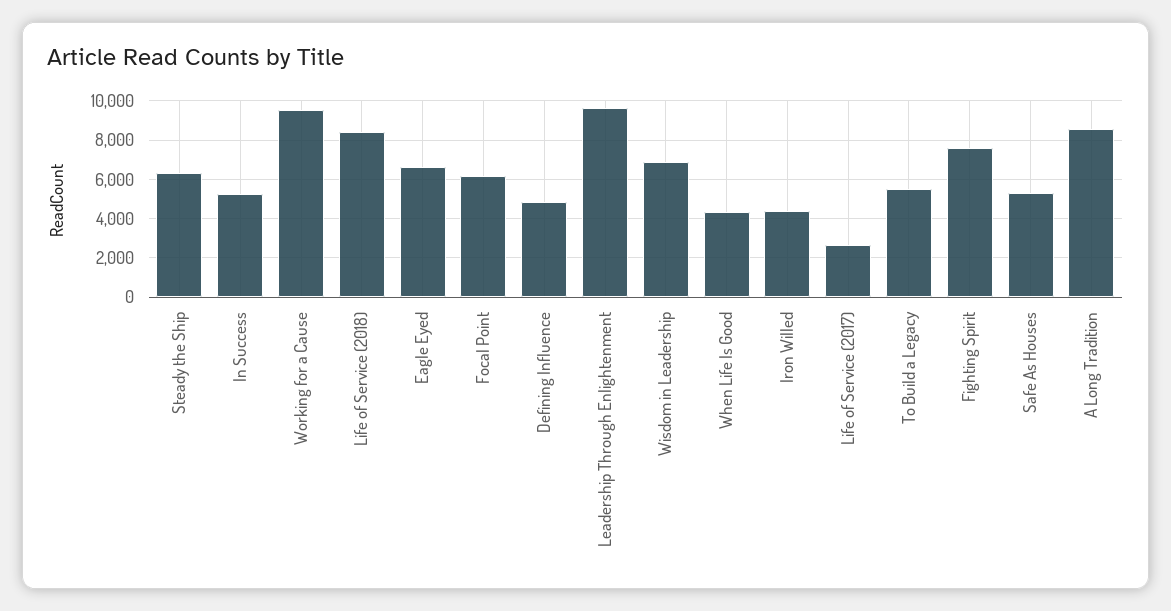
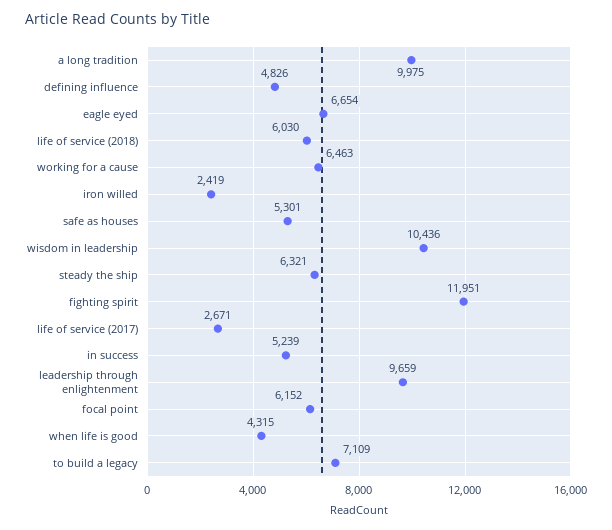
  {
    "Steady the Ship": 6321,
    "In Success": 5239,
-   "Working for a Cause": 9500,
+   "Working for a Cause": 6463,
-   "Life of Service (2018)": 8500,
+   "Life of Service (2018)": 6030,
    "Eagle Eyed": 6654,
    "Focal Point": 6152,
    "Defining Influence": 4826,
    "Leadership Through Enlightenment": 9659,
-   "Wisdom in Leadership": 7000,
+   "Wisdom in Leadership": 10436,
    "When Life Is Good": 4315,
-   "Iron Willed": 4500,
+   "Iron Willed": 2419,
    "Life of Service (2017)": 2671,
-   "To Build a Legacy": 5500,
+   "To Build a Legacy": 7109,
-   "Fighting Spirit": 7500,
+   "Fighting Spirit": 11951,
    "Safe As Houses": 5301,
-   "A Long Tradition": 8500
+   "A Long Tradition": 9975
  }

